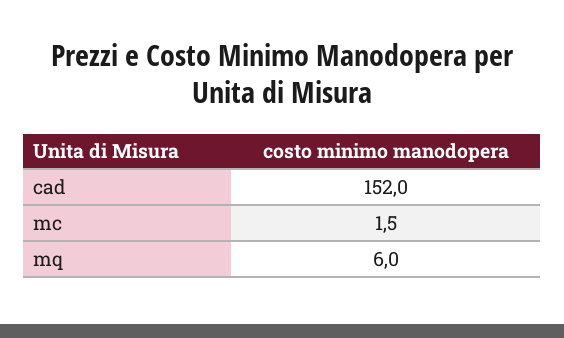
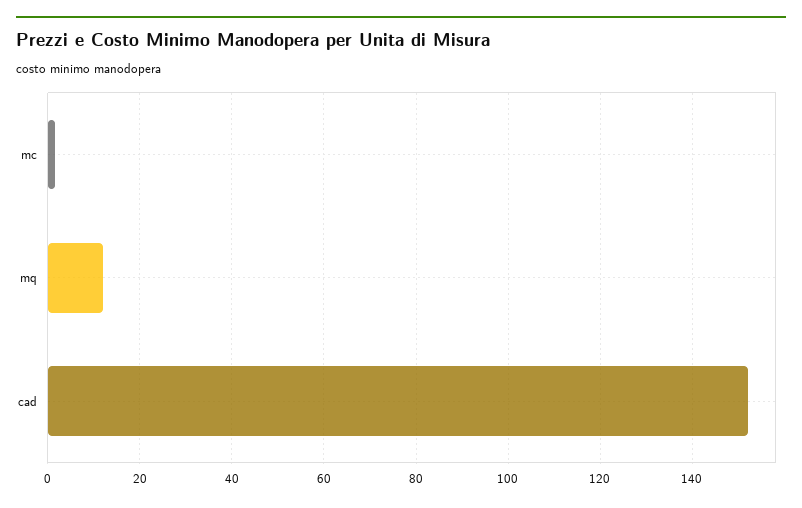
  {
    "cad": 152,
    "mc": 1.5,
-   "mq": 6
+   "mq": 12
  }

